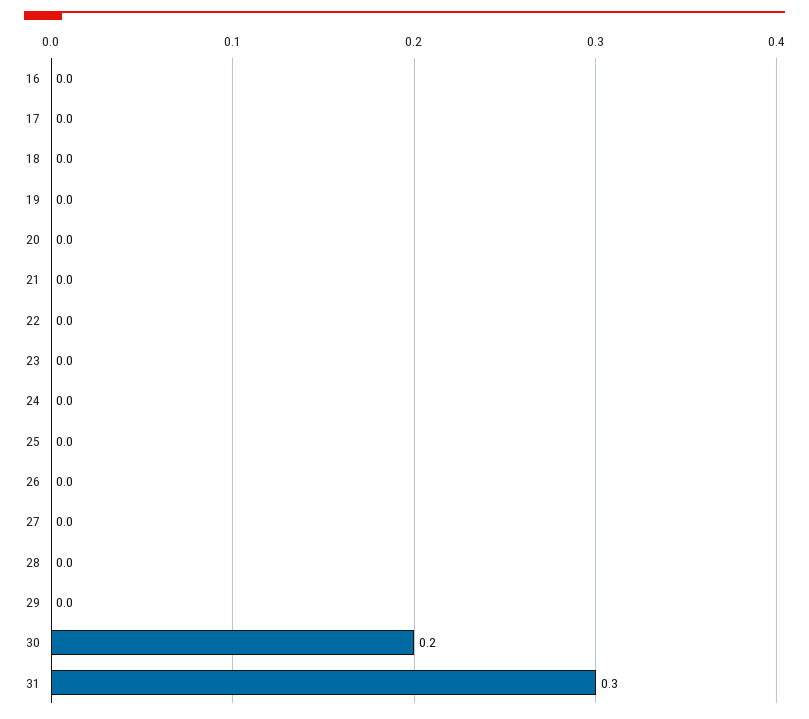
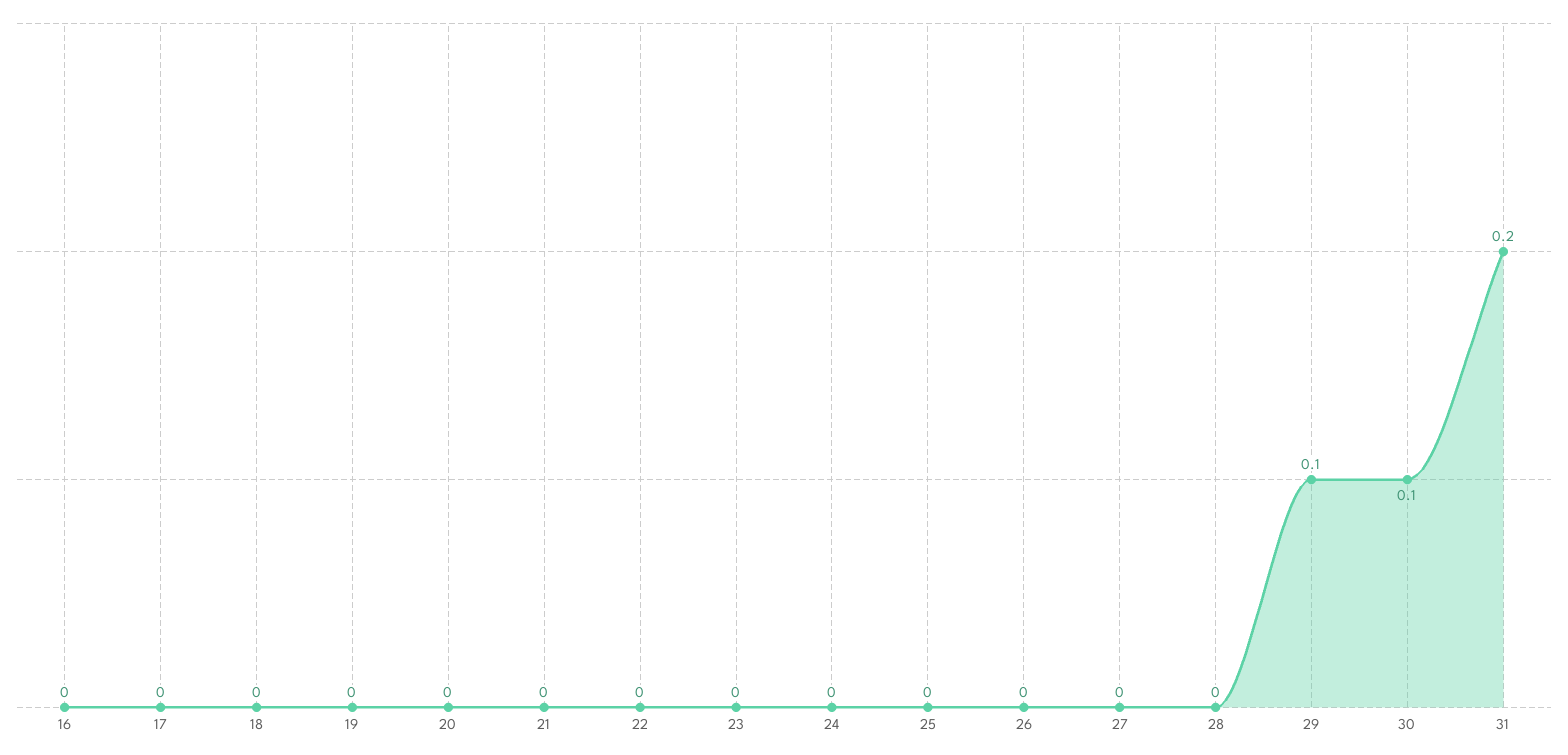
  {
    "16": 0,
    "17": 0,
    "18": 0,
    "19": 0,
    "20": 0,
    "21": 0,
    "22": 0,
    "23": 0,
    "24": 0,
    "25": 0,
    "26": 0,
    "27": 0,
    "28": 0,
-   "29": 0,
+   "29": 0.1,
-   "30": 0.2,
+   "30": 0.1,
-   "31": 0.3
+   "31": 0.2
  }

